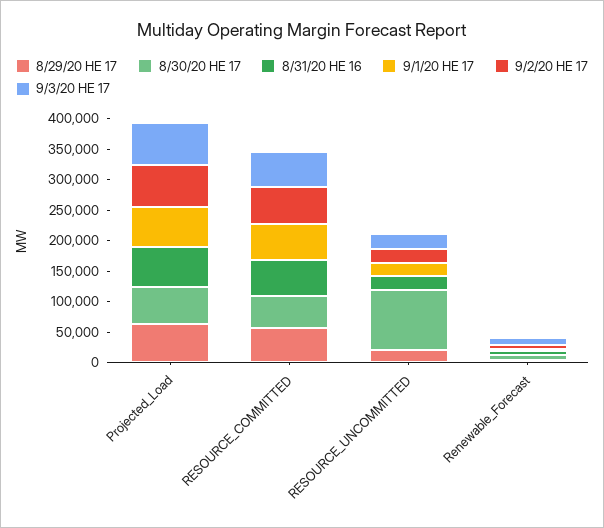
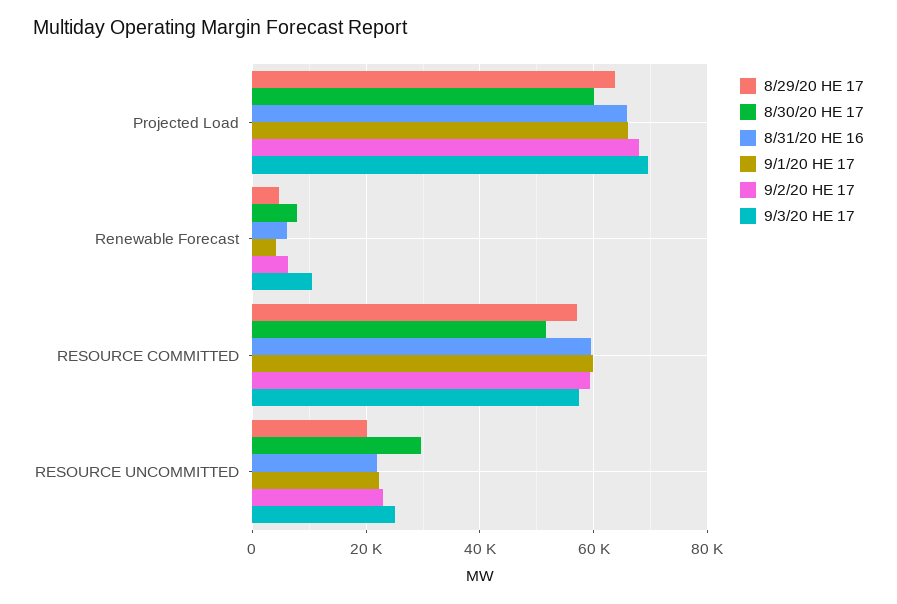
  {
    "8/29/20 HE 17": {
      "Projected_Load": 64000,
      "RESOURCE_COMMITTED": 58000,
      "RESOURCE_UNCOMMITTED": 20000,
      "Renewable_Forecast": 4000
    },
    "8/30/20 HE 17": {
      "Projected_Load": 60000,
      "RESOURCE_COMMITTED": 52000,
-     "RESOURCE_UNCOMMITTED": 100000,
+     "RESOURCE_UNCOMMITTED": 30000,
      "Renewable_Forecast": 8000
    },
    "8/31/20 HE 16": {
      "Projected_Load": 66000,
      "RESOURCE_COMMITTED": 60000,
      "RESOURCE_UNCOMMITTED": 22000,
      "Renewable_Forecast": 6000
    },
    "9/1/20 HE 17": {
      "Projected_Load": 66000,
      "RESOURCE_COMMITTED": 60000,
      "RESOURCE_UNCOMMITTED": 22000,
      "Renewable_Forecast": 4000
    },
    "9/2/20 HE 17": {
      "Projected_Load": 68000,
      "RESOURCE_COMMITTED": 60000,
      "RESOURCE_UNCOMMITTED": 22000,
      "Renewable_Forecast": 6000
    },
    "9/3/20 HE 17": {
      "Projected_Load": 70000,
      "RESOURCE_COMMITTED": 58000,
      "RESOURCE_UNCOMMITTED": 26000,
      "Renewable_Forecast": 10000
    }
  }

